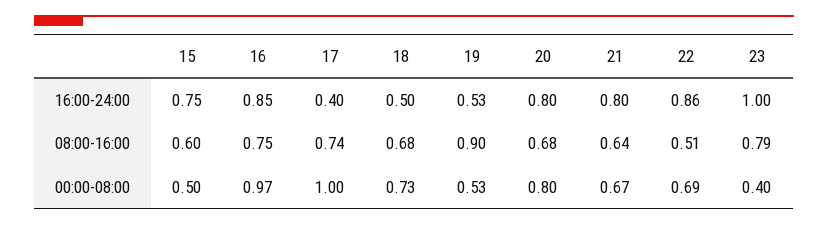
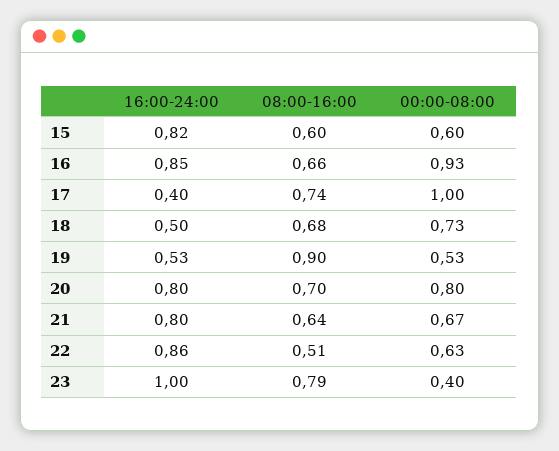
  {
    "15": {
-     "16:00-24:00": 0.75,
+     "16:00-24:00": 0.82,
      "08:00-16:00": 0.6,
-     "00:00-08:00": 0.5
+     "00:00-08:00": 0.6
    },
    "16": {
      "16:00-24:00": 0.85,
-     "08:00-16:00": 0.75,
+     "08:00-16:00": 0.66,
-     "00:00-08:00": 0.97
+     "00:00-08:00": 0.93
    },
    "17": {
      "16:00-24:00": 0.4,
      "08:00-16:00": 0.74,
      "00:00-08:00": 1
    },
    "18": {
      "16:00-24:00": 0.5,
      "08:00-16:00": 0.68,
      "00:00-08:00": 0.73
    },
    "19": {
      "16:00-24:00": 0.53,
      "08:00-16:00": 0.9,
      "00:00-08:00": 0.53
    },
    "20": {
      "16:00-24:00": 0.8,
-     "08:00-16:00": 0.68,
+     "08:00-16:00": 0.7,
      "00:00-08:00": 0.8
    },
    "21": {
      "16:00-24:00": 0.8,
      "08:00-16:00": 0.64,
      "00:00-08:00": 0.67
    },
    "22": {
      "16:00-24:00": 0.86,
      "08:00-16:00": 0.51,
-     "00:00-08:00": 0.69
+     "00:00-08:00": 0.63
    },
    "23": {
      "16:00-24:00": 1,
      "08:00-16:00": 0.79,
      "00:00-08:00": 0.4
    }
  }

